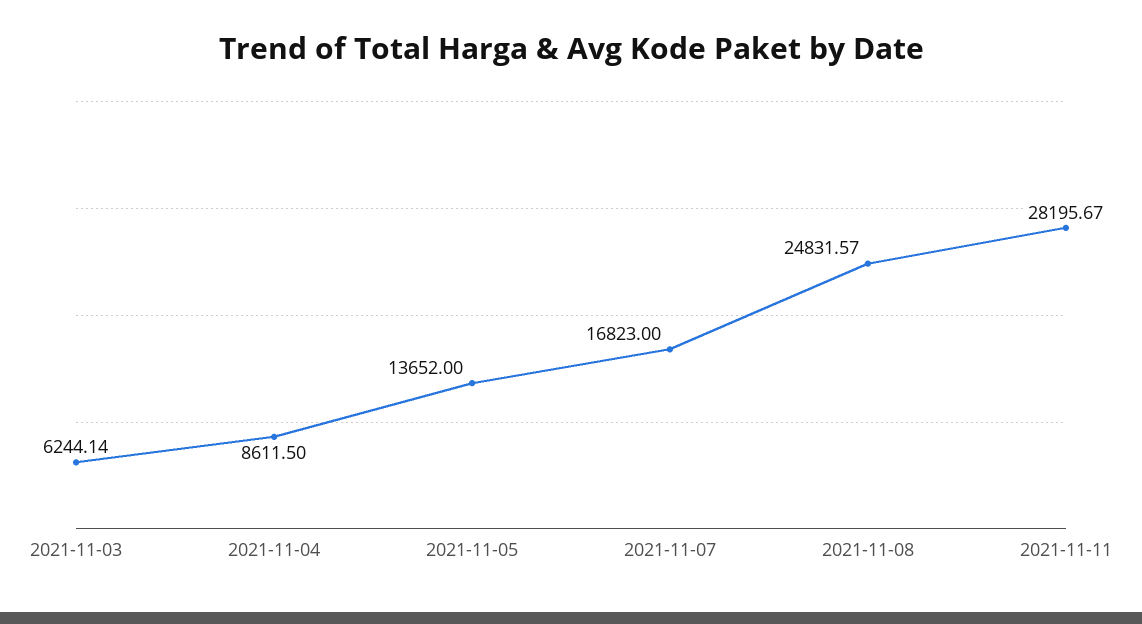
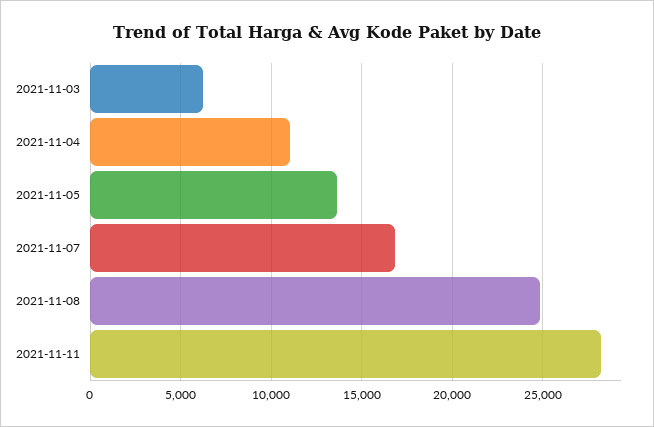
  {
    "2021-11-03": 6244.14,
-   "2021-11-04": 8611.5,
+   "2021-11-04": 11000,
    "2021-11-05": 13652,
    "2021-11-07": 16823,
    "2021-11-08": 24831.57,
    "2021-11-11": 28195.67
  }

